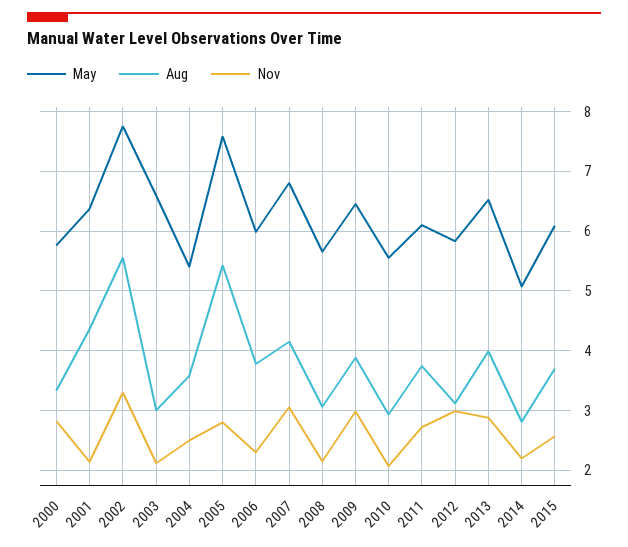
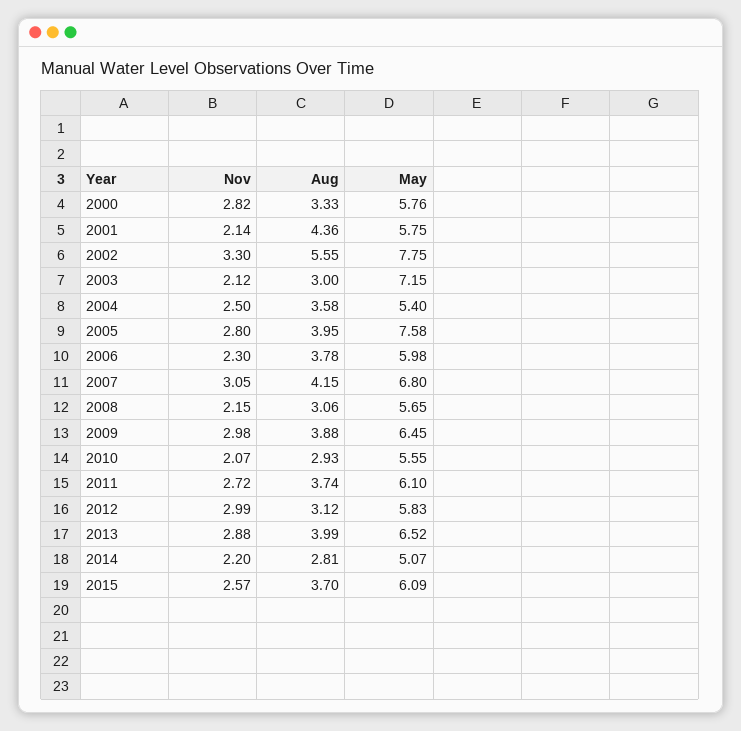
  {
    "May": {
      "2000": 5.76,
-     "2001": 6.4,
+     "2001": 5.75,
      "2002": 7.75,
-     "2003": 6.6,
+     "2003": 7.15,
      "2004": 5.4,
      "2005": 7.58,
      "2006": 5.98,
      "2007": 6.8,
      "2008": 5.65,
      "2009": 6.45,
      "2010": 5.55,
      "2011": 6.1,
      "2012": 5.83,
      "2013": 6.52,
      "2014": 5.07,
      "2015": 6.09
    },
    "Aug": {
      "2000": 3.33,
      "2001": 4.36,
      "2002": 5.55,
      "2003": 3,
      "2004": 3.58,
-     "2005": 5.4,
+     "2005": 3.95,
      "2006": 3.78,
      "2007": 4.15,
      "2008": 3.06,
      "2009": 3.88,
      "2010": 2.93,
      "2011": 3.74,
      "2012": 3.12,
      "2013": 3.99,
      "2014": 2.81,
      "2015": 3.7
    },
    "Nov": {
      "2000": 2.82,
      "2001": 2.14,
      "2002": 3.3,
      "2003": 2.12,
      "2004": 2.5,
      "2005": 2.8,
      "2006": 2.3,
      "2007": 3.05,
      "2008": 2.15,
      "2009": 2.98,
      "2010": 2.07,
      "2011": 2.72,
      "2012": 2.99,
      "2013": 2.88,
      "2014": 2.2,
      "2015": 2.57
    }
  }

